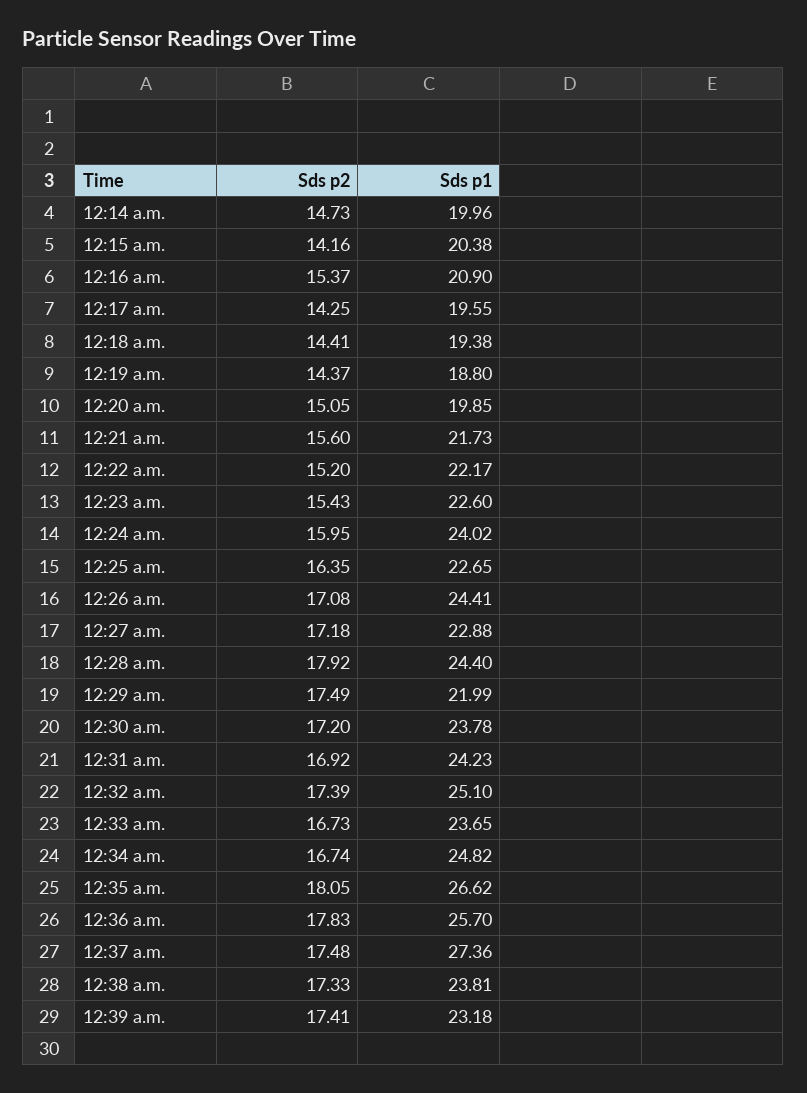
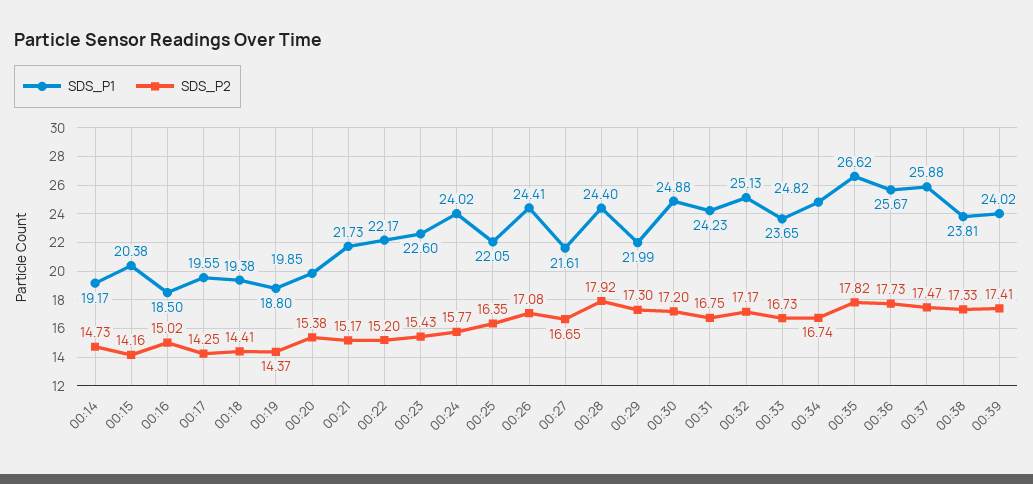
  {
    "Sds p2": {
      "12:14 a.m.": 14.73,
      "12:15 a.m.": 14.16,
-     "12:16 a.m.": 15.37,
+     "12:16 a.m.": 15.02,
      "12:17 a.m.": 14.25,
      "12:18 a.m.": 14.41,
      "12:19 a.m.": 14.37,
-     "12:20 a.m.": 15.05,
+     "12:20 a.m.": 15.38,
-     "12:21 a.m.": 15.6,
+     "12:21 a.m.": 15.17,
      "12:22 a.m.": 15.2,
      "12:23 a.m.": 15.43,
-     "12:24 a.m.": 15.95,
+     "12:24 a.m.": 15.77,
      "12:25 a.m.": 16.35,
      "12:26 a.m.": 17.08,
-     "12:27 a.m.": 17.18,
+     "12:27 a.m.": 16.65,
      "12:28 a.m.": 17.92,
-     "12:29 a.m.": 17.49,
+     "12:29 a.m.": 17.3,
      "12:30 a.m.": 17.2,
-     "12:31 a.m.": 16.92,
+     "12:31 a.m.": 16.75,
-     "12:32 a.m.": 17.39,
+     "12:32 a.m.": 17.17,
      "12:33 a.m.": 16.73,
      "12:34 a.m.": 16.74,
-     "12:35 a.m.": 18.05,
+     "12:35 a.m.": 17.82,
-     "12:36 a.m.": 17.83,
+     "12:36 a.m.": 17.73,
-     "12:37 a.m.": 17.48,
+     "12:37 a.m.": 17.47,
      "12:38 a.m.": 17.33,
      "12:39 a.m.": 17.41
    },
    "Sds p1": {
-     "12:14 a.m.": 19.96,
+     "12:14 a.m.": 19.17,
      "12:15 a.m.": 20.38,
-     "12:16 a.m.": 20.9,
+     "12:16 a.m.": 18.5,
      "12:17 a.m.": 19.55,
      "12:18 a.m.": 19.38,
      "12:19 a.m.": 18.8,
      "12:20 a.m.": 19.85,
      "12:21 a.m.": 21.73,
      "12:22 a.m.": 22.17,
      "12:23 a.m.": 22.6,
      "12:24 a.m.": 24.02,
-     "12:25 a.m.": 22.65,
+     "12:25 a.m.": 22.05,
      "12:26 a.m.": 24.41,
-     "12:27 a.m.": 22.88,
+     "12:27 a.m.": 21.61,
      "12:28 a.m.": 24.4,
      "12:29 a.m.": 21.99,
-     "12:30 a.m.": 23.78,
+     "12:30 a.m.": 24.88,
      "12:31 a.m.": 24.23,
-     "12:32 a.m.": 25.1,
+     "12:32 a.m.": 25.13,
      "12:33 a.m.": 23.65,
      "12:34 a.m.": 24.82,
      "12:35 a.m.": 26.62,
-     "12:36 a.m.": 25.7,
+     "12:36 a.m.": 25.67,
-     "12:37 a.m.": 27.36,
+     "12:37 a.m.": 25.88,
      "12:38 a.m.": 23.81,
-     "12:39 a.m.": 23.18
+     "12:39 a.m.": 24.02
    }
  }

